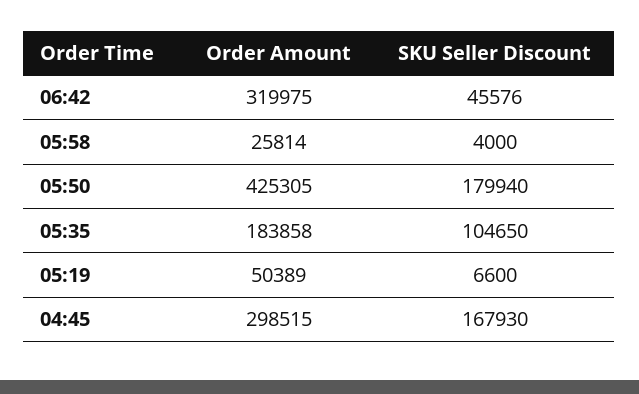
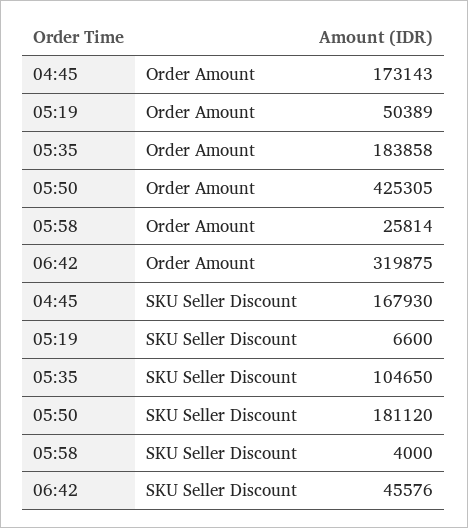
  {
    "Order Amount": {
-     "06:42": 319975,
+     "06:42": 319875,
      "05:58": 25814,
      "05:50": 425305,
      "05:35": 183858,
      "05:19": 50389,
-     "04:45": 298515
+     "04:45": 173143
    },
    "SKU Seller Discount": {
      "06:42": 45576,
      "05:58": 4000,
-     "05:50": 179940,
+     "05:50": 181120,
      "05:35": 104650,
      "05:19": 6600,
      "04:45": 167930
    }
  }

